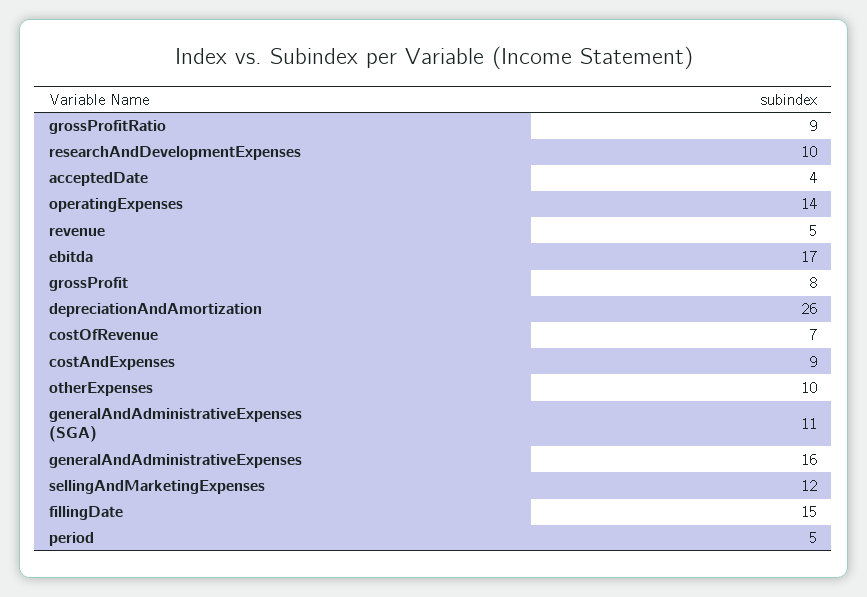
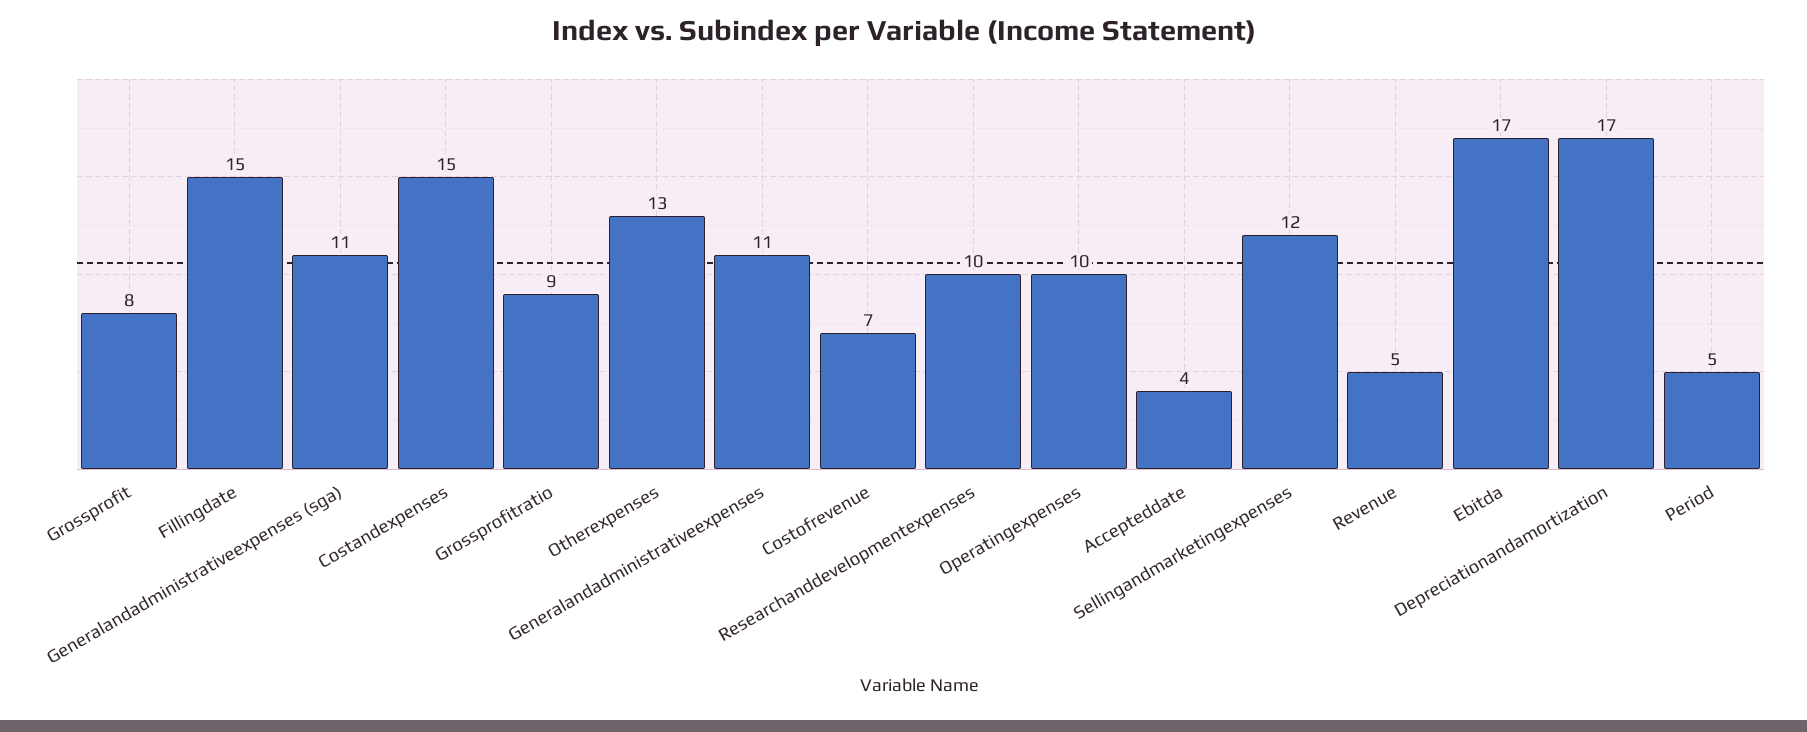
  {
    "grossProfitRatio": 9,
    "researchAndDevelopmentExpenses": 10,
    "acceptedDate": 4,
-   "operatingExpenses": 14,
+   "operatingExpenses": 10,
    "revenue": 5,
    "ebitda": 17,
    "grossProfit": 8,
-   "depreciationAndAmortization": 26,
+   "depreciationAndAmortization": 17,
    "costOfRevenue": 7,
-   "costAndExpenses": 9,
+   "costAndExpenses": 15,
-   "otherExpenses": 10,
+   "otherExpenses": 13,
    "generalAndAdministrativeExpenses (SGA)": 11,
-   "generalAndAdministrativeExpenses": 16,
+   "generalAndAdministrativeExpenses": 11,
    "sellingAndMarketingExpenses": 12,
    "fillingDate": 15,
    "period": 5
  }

